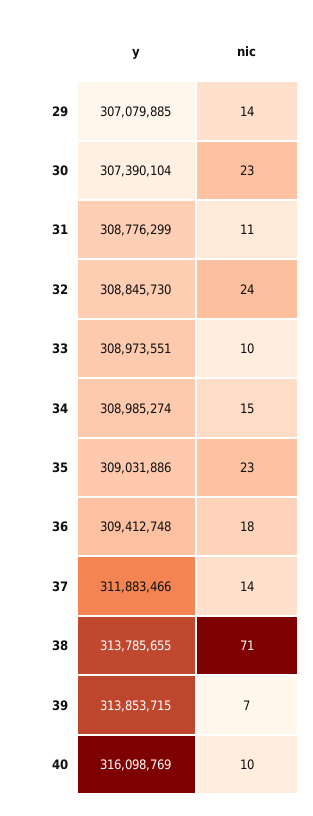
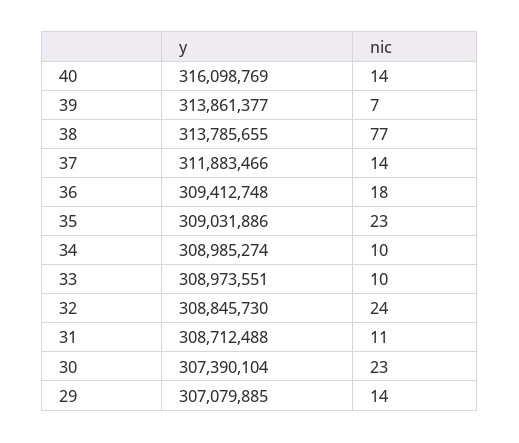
  {
    "y": {
      "29": 307079885,
      "30": 307390104,
-     "31": 308776299,
+     "31": 308712488,
      "32": 308845730,
      "33": 308973551,
      "34": 308985274,
      "35": 309031886,
      "36": 309412748,
      "37": 311883466,
      "38": 313785655,
-     "39": 313853715,
+     "39": 313861377,
      "40": 316098769
    },
    "nic": {
      "29": 14,
      "30": 23,
      "31": 11,
      "32": 24,
      "33": 10,
-     "34": 15,
+     "34": 10,
      "35": 23,
      "36": 18,
      "37": 14,
-     "38": 71,
+     "38": 77,
      "39": 7,
-     "40": 10
+     "40": 14
    }
  }

